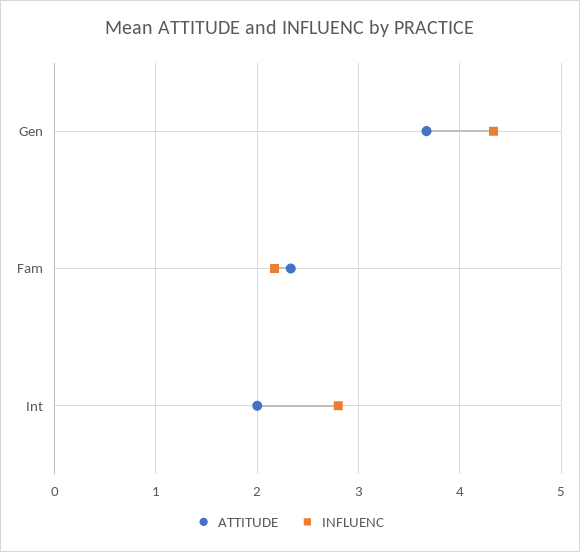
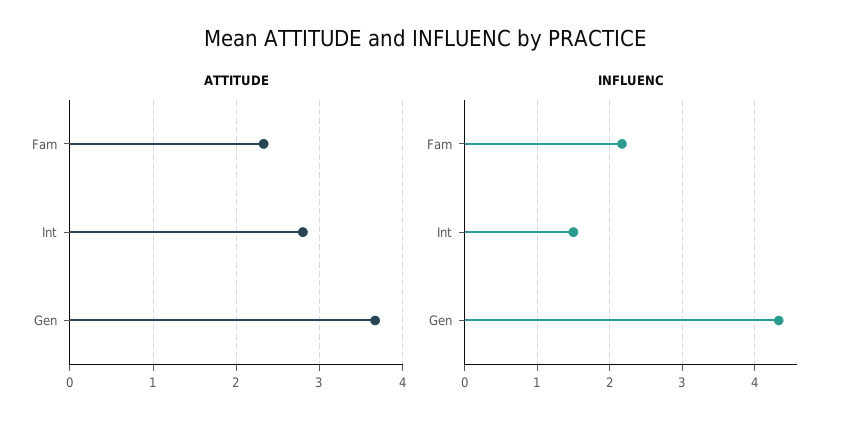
  {
    "ATTITUDE": {
      "Gen": 3.7,
      "Fam": 2.3,
-     "Int": 2
+     "Int": 2.8
    },
    "INFLUENC": {
      "Gen": 4.3,
      "Fam": 2.2,
-     "Int": 2.8
+     "Int": 1.5
    }
  }

